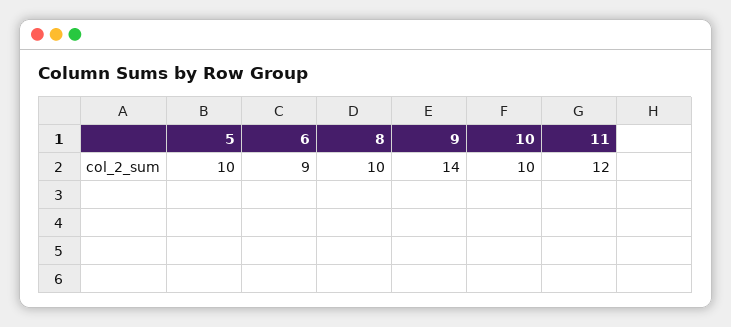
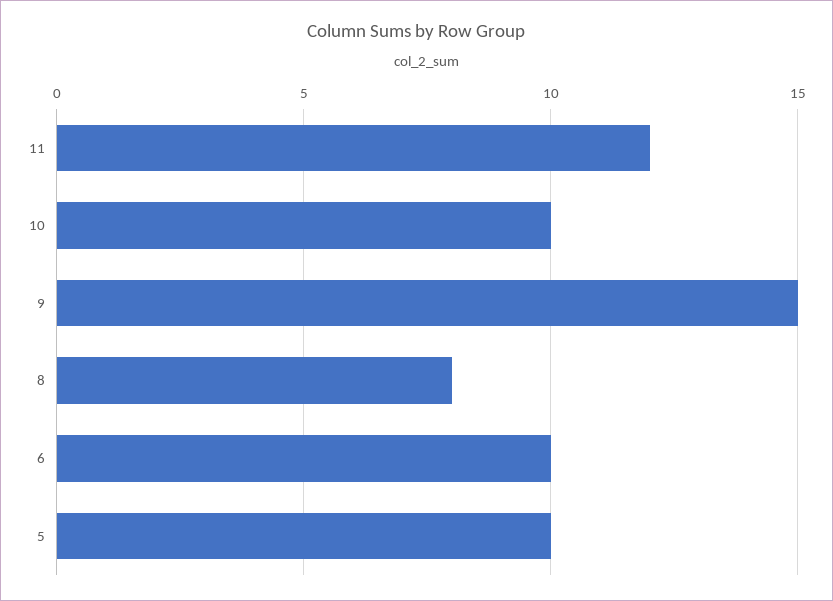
  {
    "5": 10,
-   "6": 9,
+   "6": 10,
-   "8": 10,
+   "8": 8,
-   "9": 14,
+   "9": 15,
    "10": 10,
    "11": 12
  }

